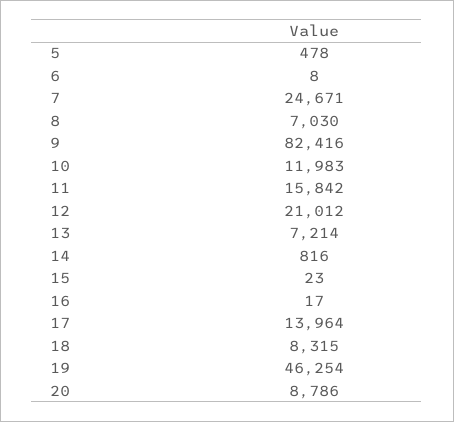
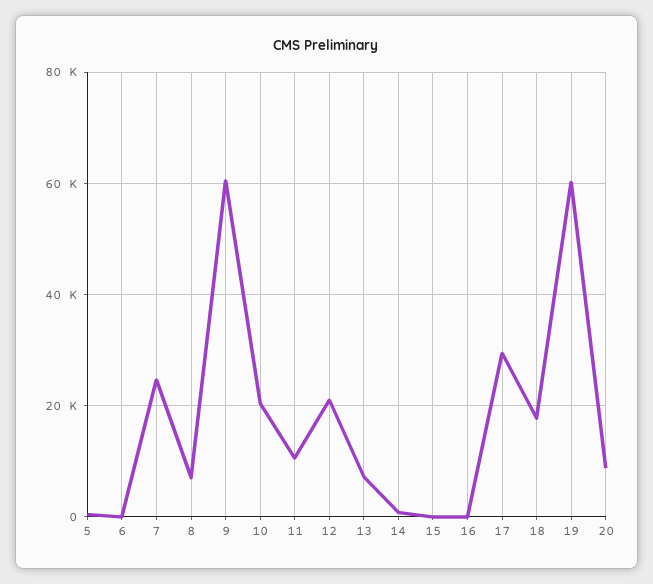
  {
    "5": 478,
    "6": 8,
    "7": 24671,
    "8": 7030,
-   "9": 82416,
+   "9": 60000,
-   "10": 11983,
+   "10": 20000,
-   "11": 15842,
+   "11": 10000,
    "12": 21012,
    "13": 7214,
    "14": 816,
    "15": 23,
    "16": 17,
-   "17": 13964,
+   "17": 30000,
-   "18": 8315,
+   "18": 18000,
-   "19": 46254,
+   "19": 60000,
    "20": 8786
  }

